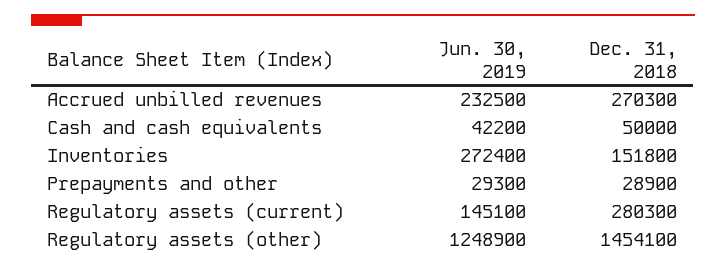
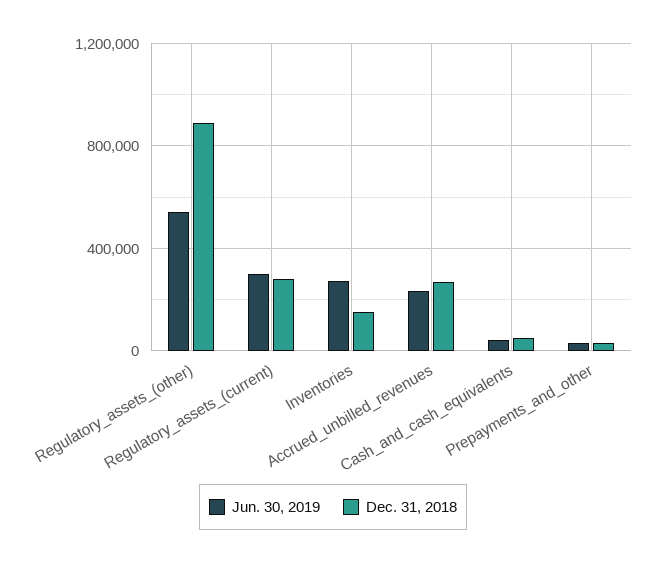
  {
    "Jun. 30, 2019": {
      "Accrued unbilled revenues": 232500,
      "Cash and cash equivalents": 42200,
      "Inventories": 272400,
      "Prepayments and other": 29300,
-     "Regulatory assets (current)": 145100,
+     "Regulatory assets (current)": 300000,
-     "Regulatory assets (other)": 1248900
+     "Regulatory assets (other)": 550000
    },
    "Dec. 31, 2018": {
      "Accrued unbilled revenues": 270300,
      "Cash and cash equivalents": 50000,
      "Inventories": 151800,
      "Prepayments and other": 28900,
      "Regulatory assets (current)": 280300,
-     "Regulatory assets (other)": 1454100
+     "Regulatory assets (other)": 900000
    }
  }

